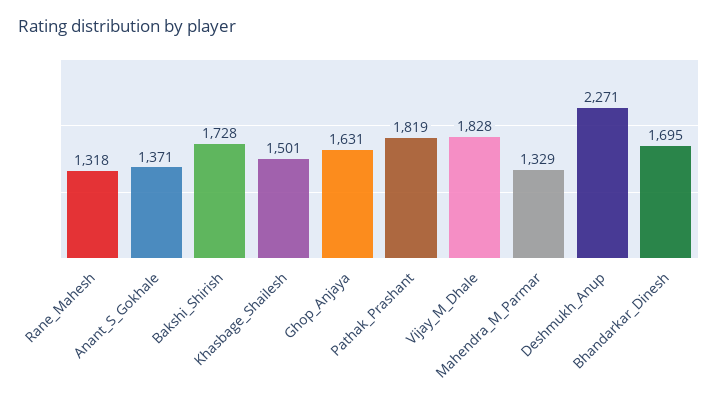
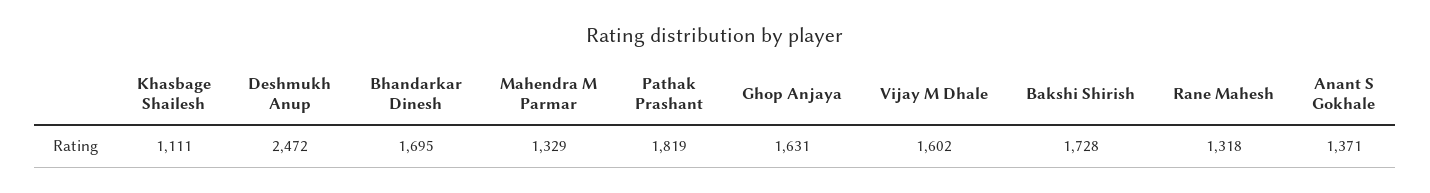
  {
    "Rane_Mahesh": 1318,
    "Anant_S_Gokhale": 1371,
    "Bakshi_Shirish": 1728,
-   "Khasbage_Shailesh": 1501,
+   "Khasbage_Shailesh": 1111,
    "Ghop_Anjaya": 1631,
    "Pathak_Prashant": 1819,
-   "Vijay_M_Dhale": 1828,
+   "Vijay_M_Dhale": 1602,
    "Mahendra_M_Parmar": 1329,
-   "Deshmukh_Anup": 2271,
+   "Deshmukh_Anup": 2472,
    "Bhandarkar_Dinesh": 1695
  }

